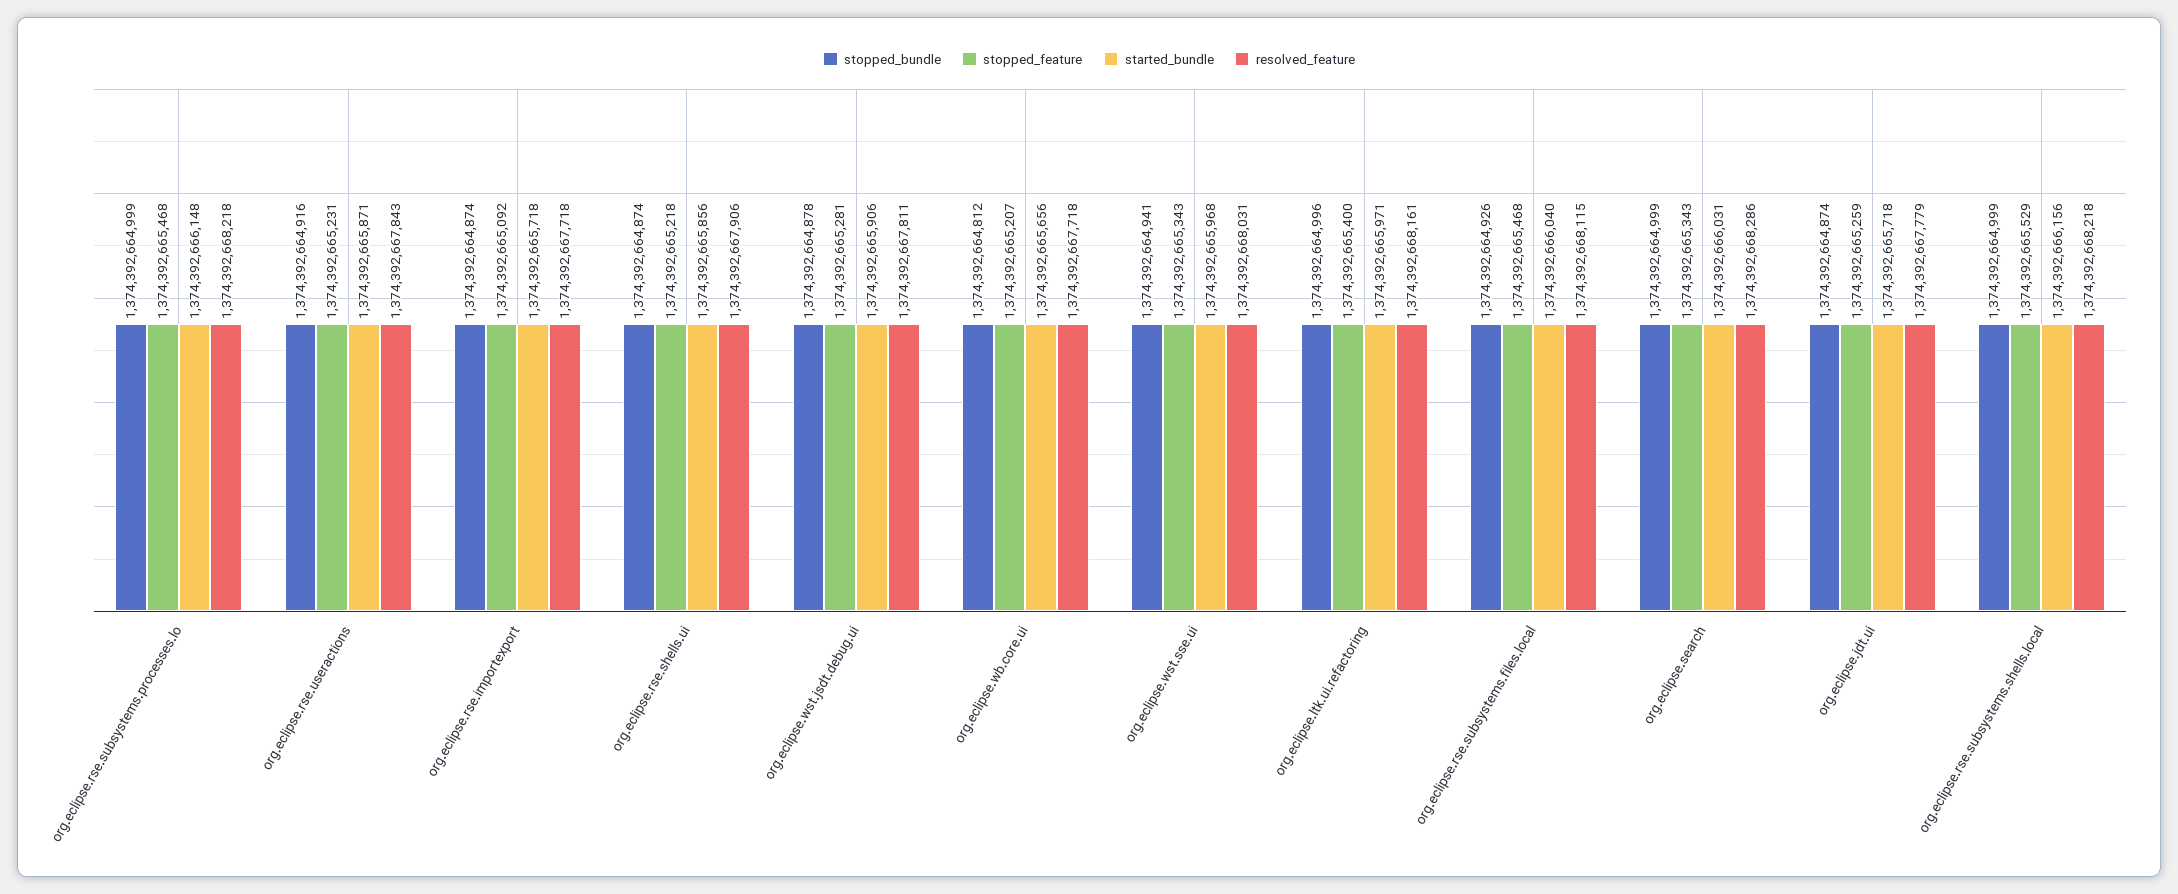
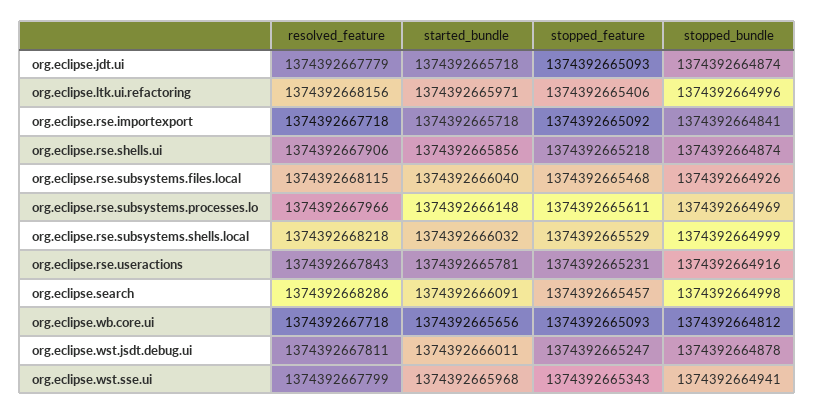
  {
    "stopped_bundle": {
-     "org.eclipse.rse.subsystems.processes.lo": 1374392664999,
+     "org.eclipse.rse.subsystems.processes.lo": 1374392664969,
      "org.eclipse.rse.useractions": 1374392664916,
-     "org.eclipse.rse.importexport": 1374392664874,
+     "org.eclipse.rse.importexport": 1374392664841,
      "org.eclipse.rse.shells.ui": 1374392664874,
      "org.eclipse.wst.jsdt.debug.ui": 1374392664878,
      "org.eclipse.wb.core.ui": 1374392664812,
      "org.eclipse.wst.sse.ui": 1374392664941,
      "org.eclipse.ltk.ui.refactoring": 1374392664996,
      "org.eclipse.rse.subsystems.files.local": 1374392664926,
-     "org.eclipse.search": 1374392664999,
+     "org.eclipse.search": 1374392664998,
      "org.eclipse.jdt.ui": 1374392664874,
      "org.eclipse.rse.subsystems.shells.local": 1374392664999
    },
    "stopped_feature": {
-     "org.eclipse.rse.subsystems.processes.lo": 1374392665468,
+     "org.eclipse.rse.subsystems.processes.lo": 1374392665611,
      "org.eclipse.rse.useractions": 1374392665231,
      "org.eclipse.rse.importexport": 1374392665092,
      "org.eclipse.rse.shells.ui": 1374392665218,
-     "org.eclipse.wst.jsdt.debug.ui": 1374392665281,
+     "org.eclipse.wst.jsdt.debug.ui": 1374392665247,
-     "org.eclipse.wb.core.ui": 1374392665207,
+     "org.eclipse.wb.core.ui": 1374392665093,
      "org.eclipse.wst.sse.ui": 1374392665343,
-     "org.eclipse.ltk.ui.refactoring": 1374392665400,
+     "org.eclipse.ltk.ui.refactoring": 1374392665406,
      "org.eclipse.rse.subsystems.files.local": 1374392665468,
-     "org.eclipse.search": 1374392665343,
+     "org.eclipse.search": 1374392665457,
-     "org.eclipse.jdt.ui": 1374392665259,
+     "org.eclipse.jdt.ui": 1374392665093,
      "org.eclipse.rse.subsystems.shells.local": 1374392665529
    },
    "started_bundle": {
      "org.eclipse.rse.subsystems.processes.lo": 1374392666148,
-     "org.eclipse.rse.useractions": 1374392665871,
+     "org.eclipse.rse.useractions": 1374392665781,
      "org.eclipse.rse.importexport": 1374392665718,
      "org.eclipse.rse.shells.ui": 1374392665856,
-     "org.eclipse.wst.jsdt.debug.ui": 1374392665906,
+     "org.eclipse.wst.jsdt.debug.ui": 1374392666011,
      "org.eclipse.wb.core.ui": 1374392665656,
      "org.eclipse.wst.sse.ui": 1374392665968,
      "org.eclipse.ltk.ui.refactoring": 1374392665971,
      "org.eclipse.rse.subsystems.files.local": 1374392666040,
-     "org.eclipse.search": 1374392666031,
+     "org.eclipse.search": 1374392666091,
      "org.eclipse.jdt.ui": 1374392665718,
-     "org.eclipse.rse.subsystems.shells.local": 1374392666156
+     "org.eclipse.rse.subsystems.shells.local": 1374392666032
    },
    "resolved_feature": {
-     "org.eclipse.rse.subsystems.processes.lo": 1374392668218,
+     "org.eclipse.rse.subsystems.processes.lo": 1374392667966,
      "org.eclipse.rse.useractions": 1374392667843,
      "org.eclipse.rse.importexport": 1374392667718,
      "org.eclipse.rse.shells.ui": 1374392667906,
      "org.eclipse.wst.jsdt.debug.ui": 1374392667811,
      "org.eclipse.wb.core.ui": 1374392667718,
-     "org.eclipse.wst.sse.ui": 1374392668031,
+     "org.eclipse.wst.sse.ui": 1374392667799,
-     "org.eclipse.ltk.ui.refactoring": 1374392668161,
+     "org.eclipse.ltk.ui.refactoring": 1374392668156,
      "org.eclipse.rse.subsystems.files.local": 1374392668115,
      "org.eclipse.search": 1374392668286,
      "org.eclipse.jdt.ui": 1374392667779,
      "org.eclipse.rse.subsystems.shells.local": 1374392668218
    }
  }

